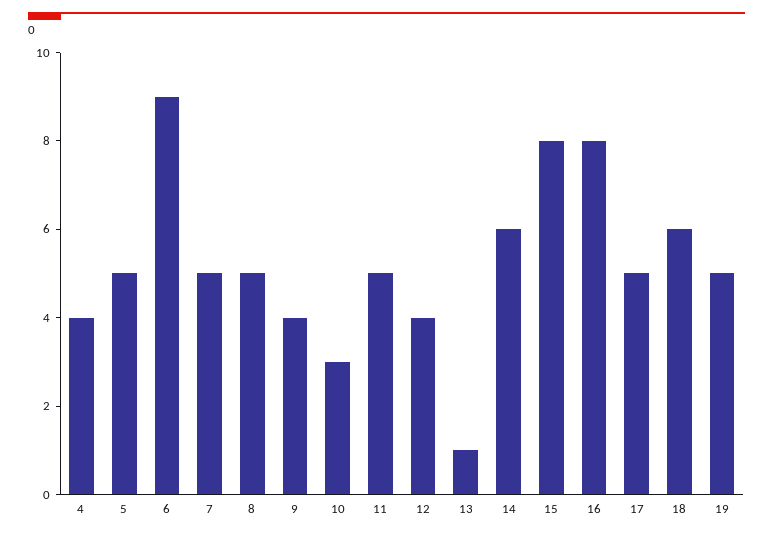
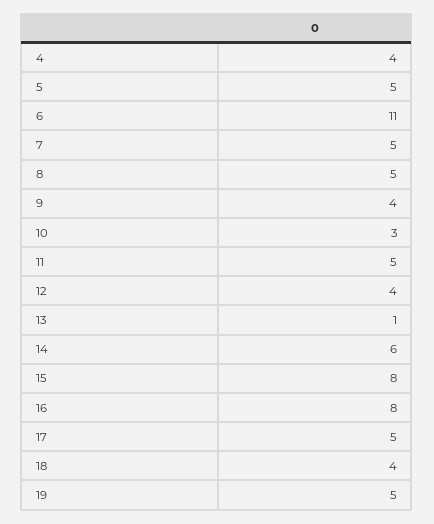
  {
    "4": 4,
    "5": 5,
-   "6": 9,
+   "6": 11,
    "7": 5,
    "8": 5,
    "9": 4,
    "10": 3,
    "11": 5,
    "12": 4,
    "13": 1,
    "14": 6,
    "15": 8,
    "16": 8,
    "17": 5,
-   "18": 6,
+   "18": 4,
    "19": 5
  }

